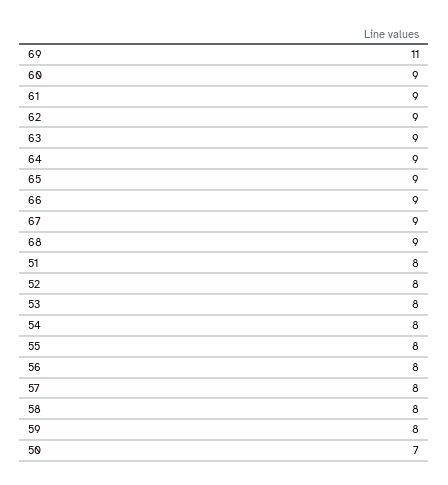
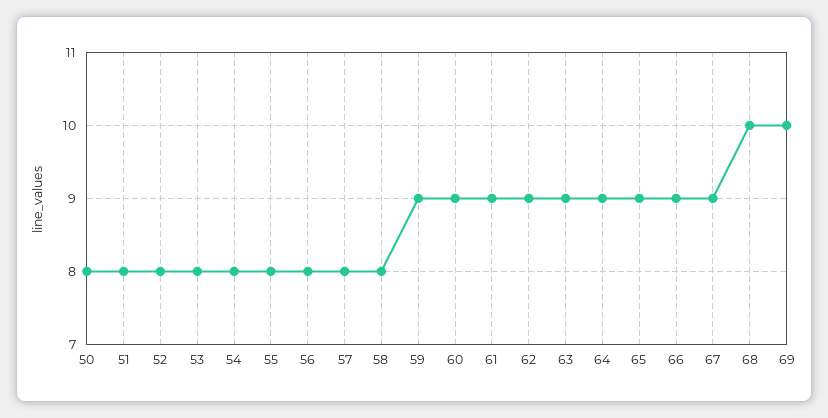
  {
-   "69": 11,
+   "69": 10,
    "60": 9,
    "61": 9,
    "62": 9,
    "63": 9,
    "64": 9,
    "65": 9,
    "66": 9,
    "67": 9,
-   "68": 9,
+   "68": 10,
    "51": 8,
    "52": 8,
    "53": 8,
    "54": 8,
    "55": 8,
    "56": 8,
    "57": 8,
    "58": 8,
-   "59": 8,
+   "59": 9,
-   "50": 7
+   "50": 8
  }

